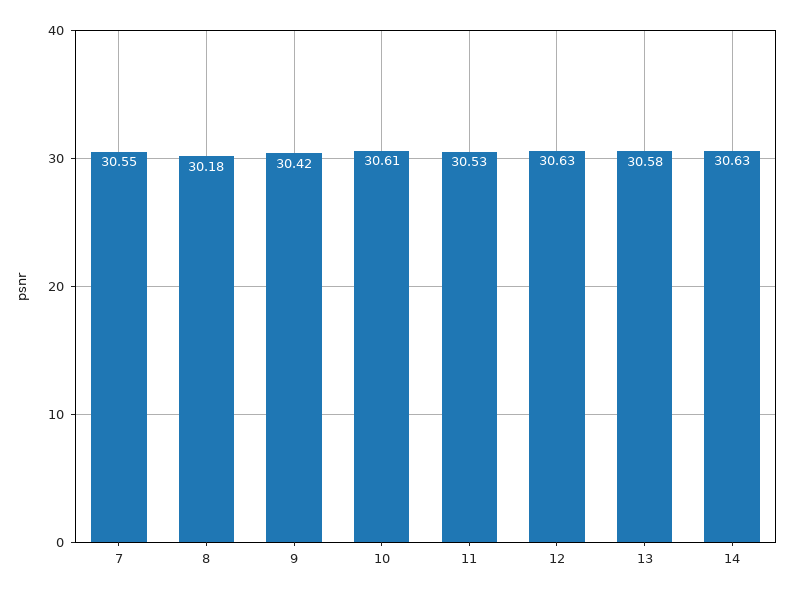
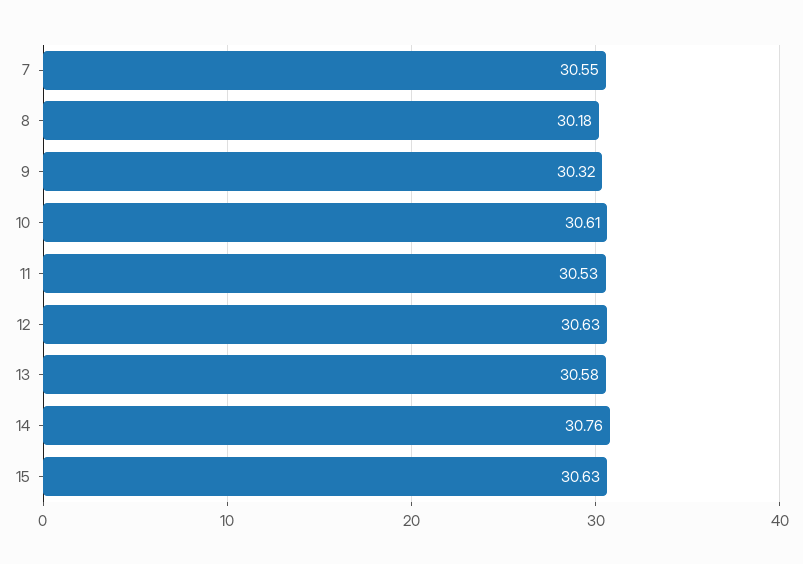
  {
    "7": 30.55,
    "8": 30.18,
-   "9": 30.42,
+   "9": 30.32,
    "10": 30.61,
    "11": 30.53,
    "12": 30.63,
    "13": 30.58,
-   "14": 30.63
+   "14": 30.76,
+   "15": 30.63
  }

